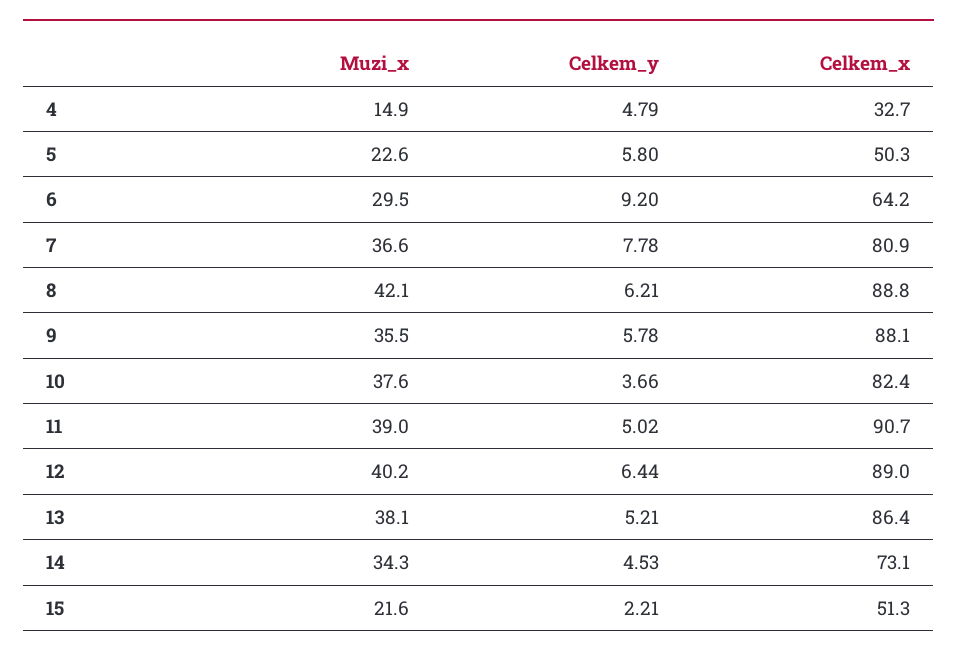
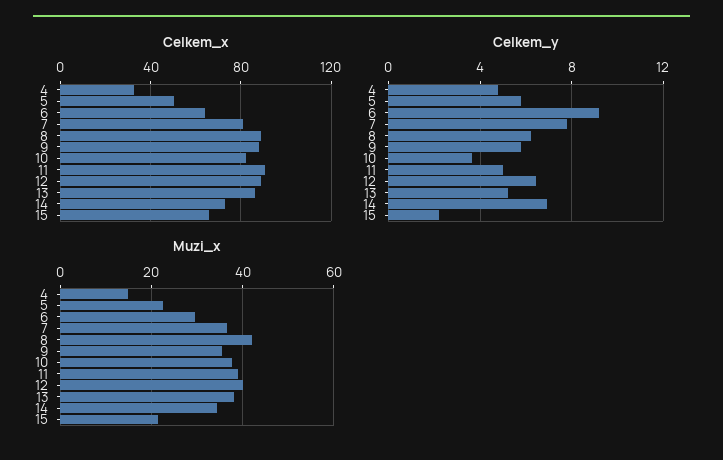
  {
    "Muzi_x": {
      "4": 14.9,
      "5": 22.6,
      "6": 29.5,
      "7": 36.6,
      "8": 42.1,
      "9": 35.5,
      "10": 37.6,
      "11": 39,
      "12": 40.2,
      "13": 38.1,
      "14": 34.3,
      "15": 21.6
    },
    "Celkem_y": {
      "4": 4.79,
      "5": 5.8,
      "6": 9.2,
      "7": 7.78,
      "8": 6.21,
      "9": 5.78,
      "10": 3.66,
      "11": 5.02,
      "12": 6.44,
      "13": 5.21,
-     "14": 4.53,
+     "14": 7,
      "15": 2.21
    },
    "Celkem_x": {
      "4": 32.7,
      "5": 50.3,
      "6": 64.2,
      "7": 80.9,
      "8": 88.8,
      "9": 88.1,
      "10": 82.4,
      "11": 90.7,
      "12": 89,
      "13": 86.4,
      "14": 73.1,
-     "15": 51.3
+     "15": 65
    }
  }

